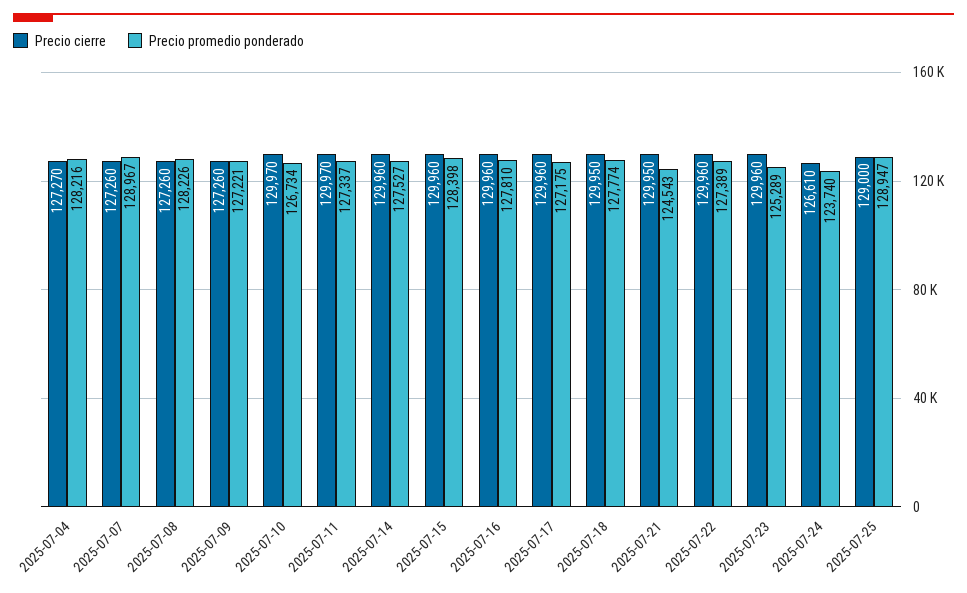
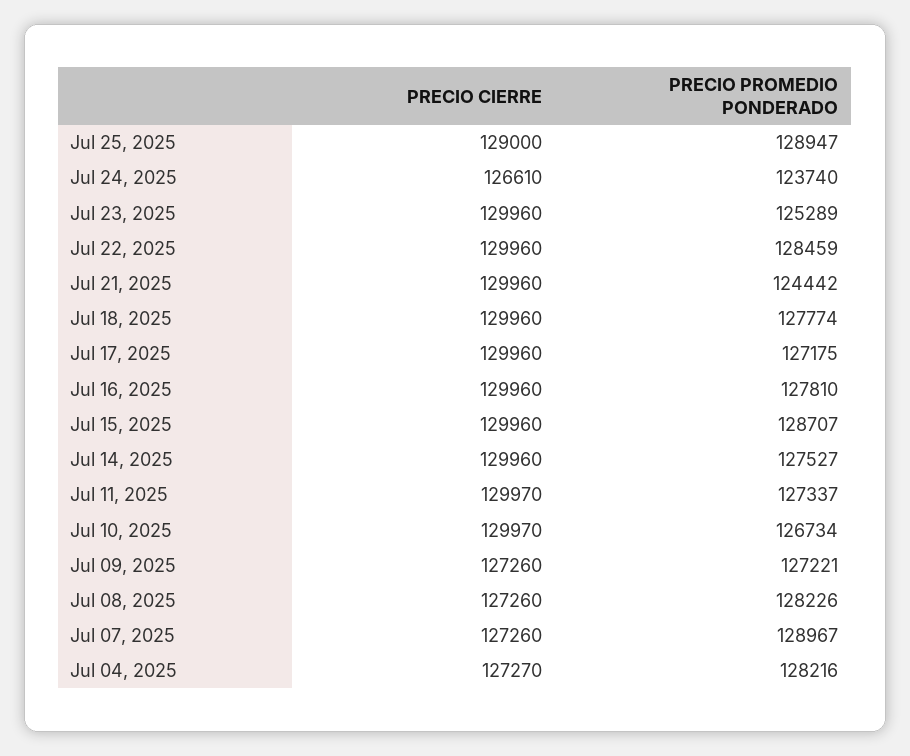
  {
    "Precio cierre": {
      "2025-07-04": 127270,
      "2025-07-07": 127260,
      "2025-07-08": 127260,
      "2025-07-09": 127260,
      "2025-07-10": 129970,
      "2025-07-11": 129970,
      "2025-07-14": 129960,
      "2025-07-15": 129960,
      "2025-07-16": 129960,
      "2025-07-17": 129960,
-     "2025-07-18": 129950,
+     "2025-07-18": 129960,
-     "2025-07-21": 129950,
+     "2025-07-21": 129960,
      "2025-07-22": 129960,
      "2025-07-23": 129960,
      "2025-07-24": 126610,
      "2025-07-25": 129000
    },
    "Precio promedio ponderado": {
      "2025-07-04": 128216,
      "2025-07-07": 128967,
      "2025-07-08": 128226,
      "2025-07-09": 127221,
      "2025-07-10": 126734,
      "2025-07-11": 127337,
      "2025-07-14": 127527,
-     "2025-07-15": 128398,
+     "2025-07-15": 128707,
      "2025-07-16": 127810,
      "2025-07-17": 127175,
      "2025-07-18": 127774,
-     "2025-07-21": 124543,
+     "2025-07-21": 124442,
-     "2025-07-22": 127389,
+     "2025-07-22": 128459,
      "2025-07-23": 125289,
      "2025-07-24": 123740,
      "2025-07-25": 128947
    }
  }

